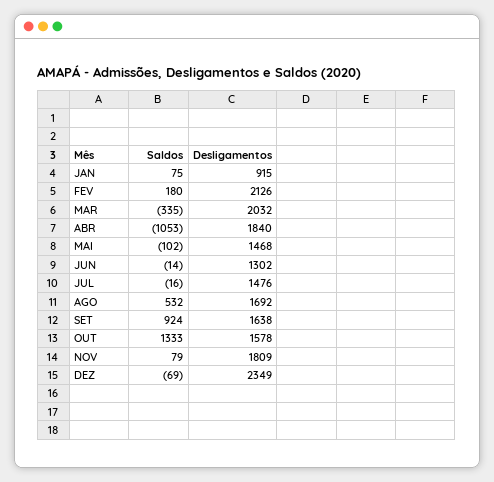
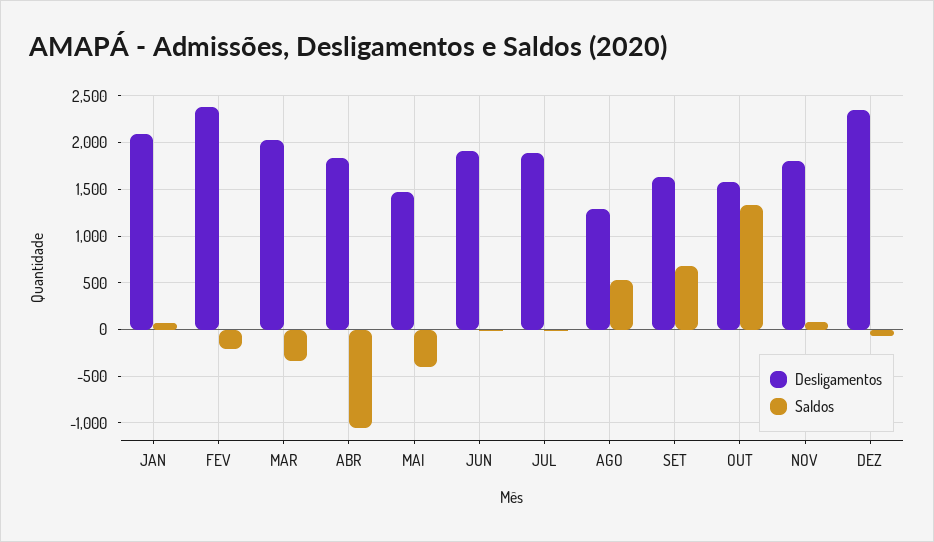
  {
    "Saldos": {
      "JAN": 75,
-     "FEV": 180,
+     "FEV": -200,
      "MAR": -335,
      "ABR": -1053,
-     "MAI": -102,
+     "MAI": -400,
      "JUN": -14,
      "JUL": -16,
      "AGO": 532,
-     "SET": 924,
+     "SET": 700,
      "OUT": 1333,
      "NOV": 79,
      "DEZ": -69
    },
    "Desligamentos": {
-     "JAN": 915,
+     "JAN": 2100,
-     "FEV": 2126,
+     "FEV": 2400,
      "MAR": 2032,
      "ABR": 1840,
      "MAI": 1468,
-     "JUN": 1302,
+     "JUN": 1900,
-     "JUL": 1476,
+     "JUL": 1900,
-     "AGO": 1692,
+     "AGO": 1300,
      "SET": 1638,
      "OUT": 1578,
      "NOV": 1809,
      "DEZ": 2349
    }
  }

